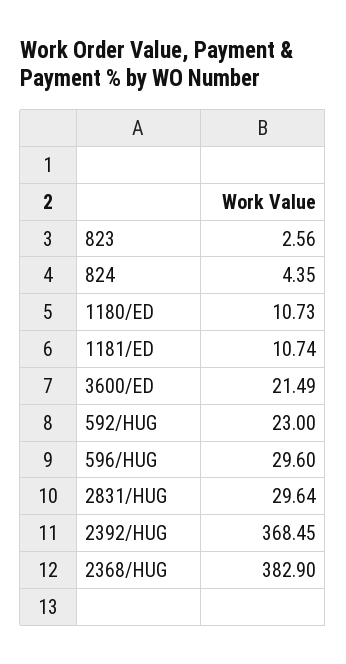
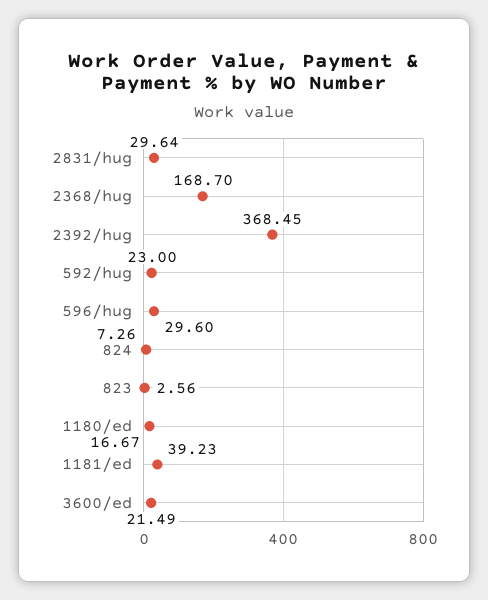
  {
    "823": 2.56,
-   "824": 4.35,
+   "824": 7.26,
-   "1180/ED": 10.73,
+   "1180/ED": 16.67,
-   "1181/ED": 10.74,
+   "1181/ED": 39.23,
    "3600/ED": 21.49,
    "592/HUG": 23,
    "596/HUG": 29.6,
    "2831/HUG": 29.64,
    "2392/HUG": 368.45,
-   "2368/HUG": 382.9
+   "2368/HUG": 168.7
  }

